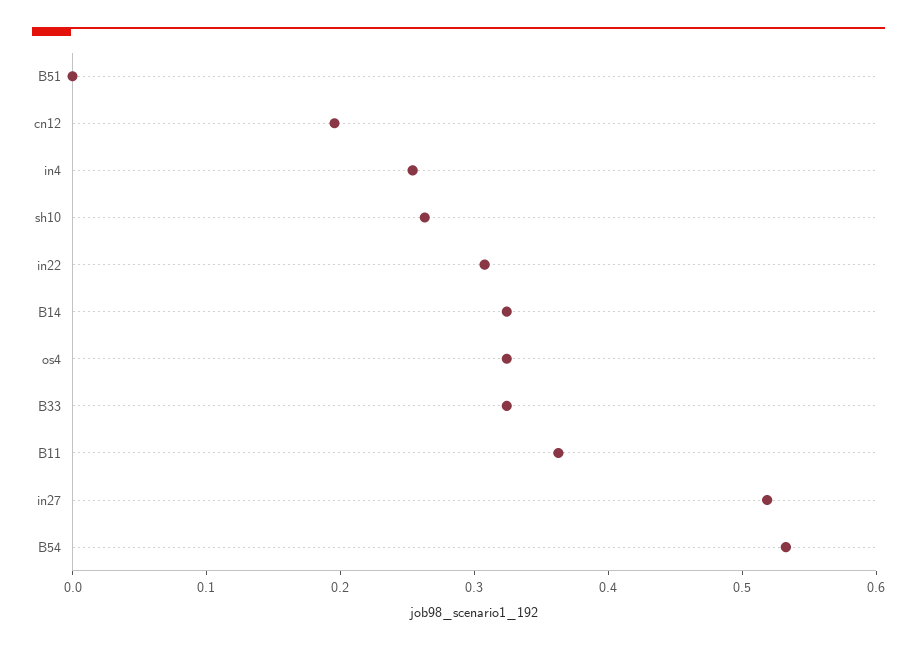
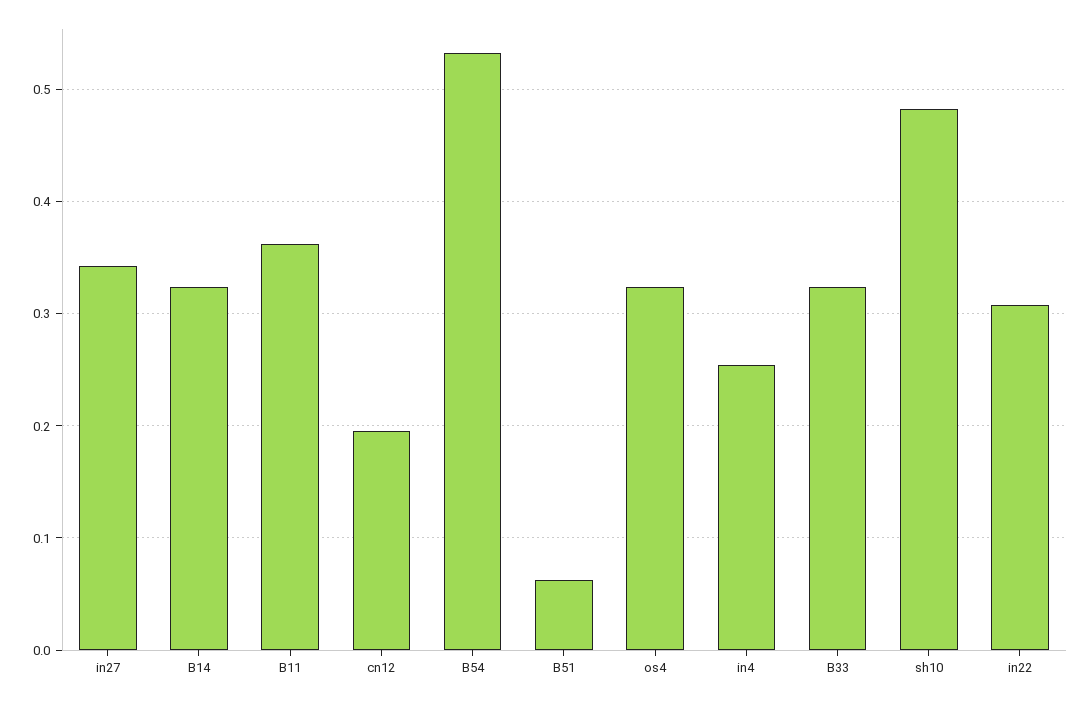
  {
-   "B51": 0,
+   "B51": 0.06,
    "cn12": 0.2,
    "in4": 0.25,
-   "sh10": 0.26,
+   "sh10": 0.48,
    "in22": 0.31,
    "B14": 0.32,
    "os4": 0.32,
    "B33": 0.32,
    "B11": 0.36,
-   "in27": 0.52,
+   "in27": 0.34,
    "B54": 0.53
  }

